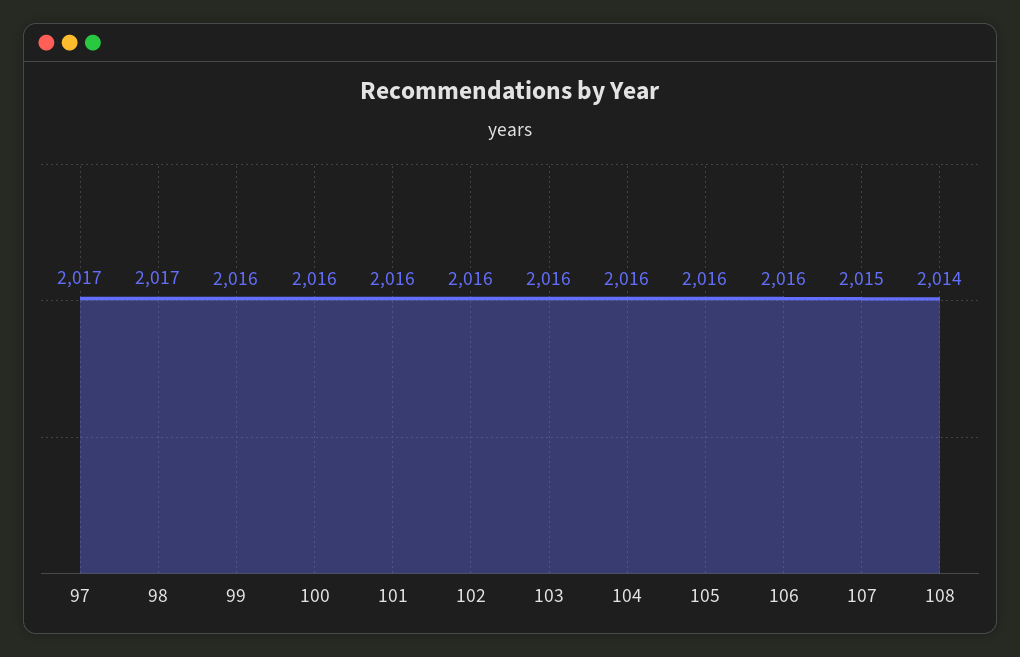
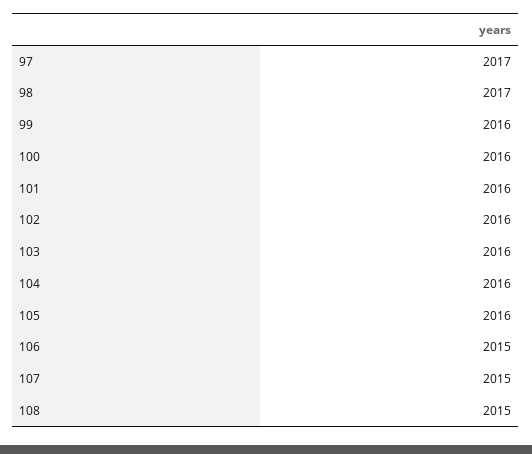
  {
    "97": 2017,
    "98": 2017,
    "99": 2016,
    "100": 2016,
    "101": 2016,
    "102": 2016,
    "103": 2016,
    "104": 2016,
    "105": 2016,
-   "106": 2016,
+   "106": 2015,
    "107": 2015,
-   "108": 2014
+   "108": 2015
  }

